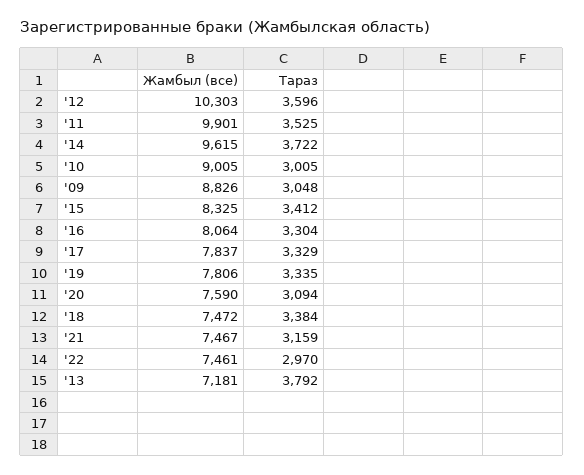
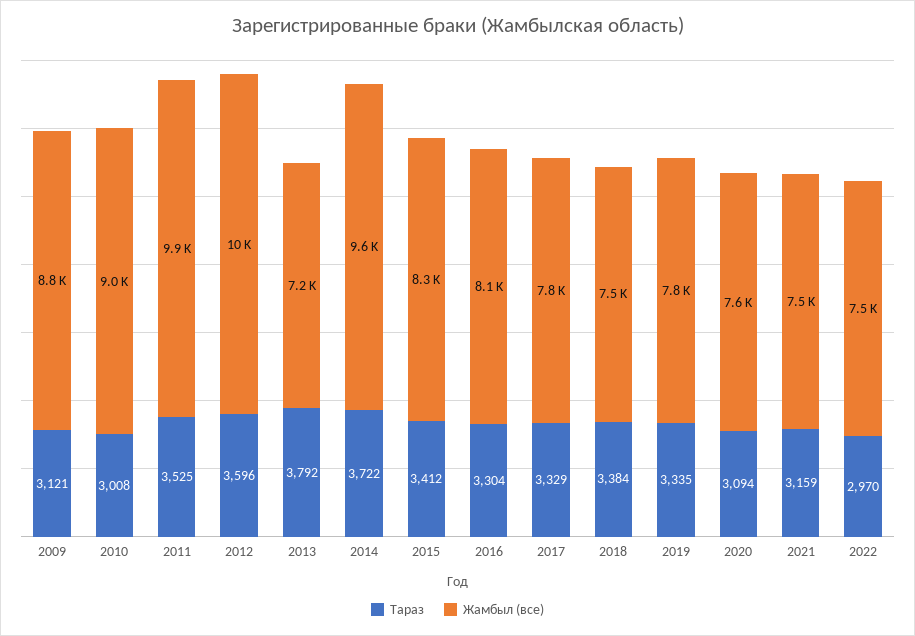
  {
    "Жамбыл (все)": {
      "'12": 10303,
      "'11": 9901,
      "'14": 9615,
      "'10": 9005,
      "'09": 8826,
      "'15": 8325,
      "'16": 8064,
      "'17": 7837,
      "'19": 7806,
      "'20": 7590,
      "'18": 7472,
      "'21": 7467,
      "'22": 7461,
      "'13": 7181
    },
    "Тараз": {
      "'12": 3596,
      "'11": 3525,
      "'14": 3722,
-     "'10": 3005,
+     "'10": 3008,
-     "'09": 3048,
+     "'09": 3121,
      "'15": 3412,
      "'16": 3304,
      "'17": 3329,
      "'19": 3335,
      "'20": 3094,
      "'18": 3384,
      "'21": 3159,
      "'22": 2970,
      "'13": 3792
    }
  }

